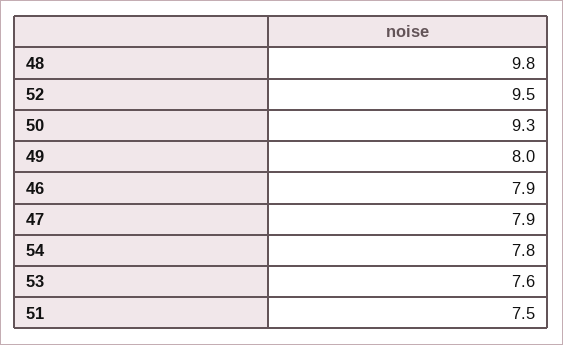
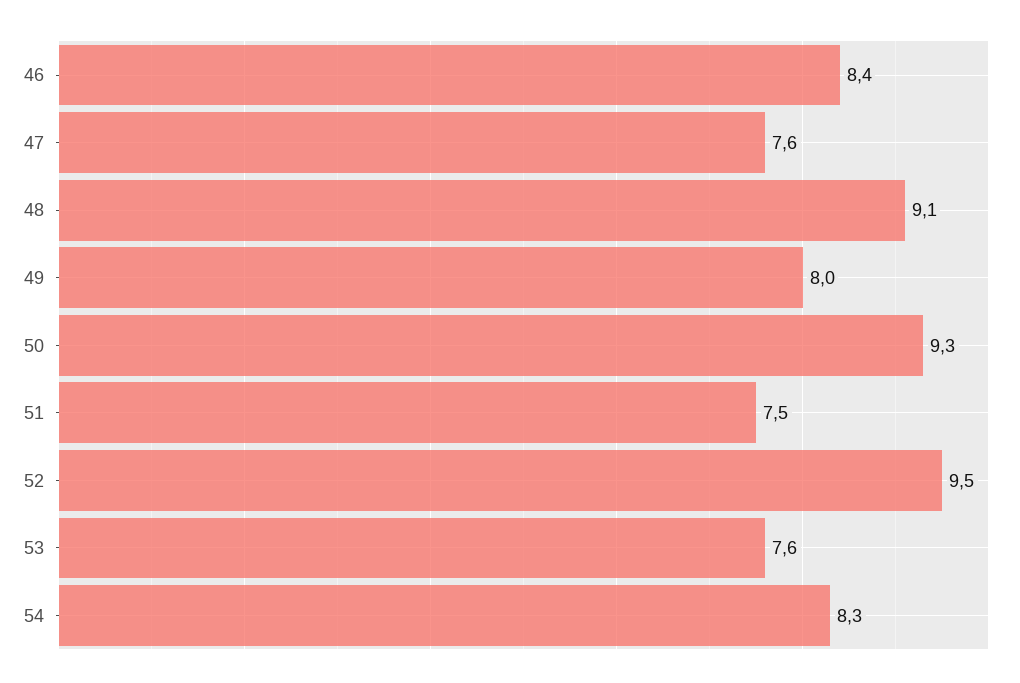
  {
-   "48": 9.8,
+   "48": 9.1,
    "52": 9.5,
    "50": 9.3,
    "49": 8,
-   "46": 7.9,
+   "46": 8.4,
-   "47": 7.9,
+   "47": 7.6,
-   "54": 7.8,
+   "54": 8.3,
    "53": 7.6,
    "51": 7.5
  }

